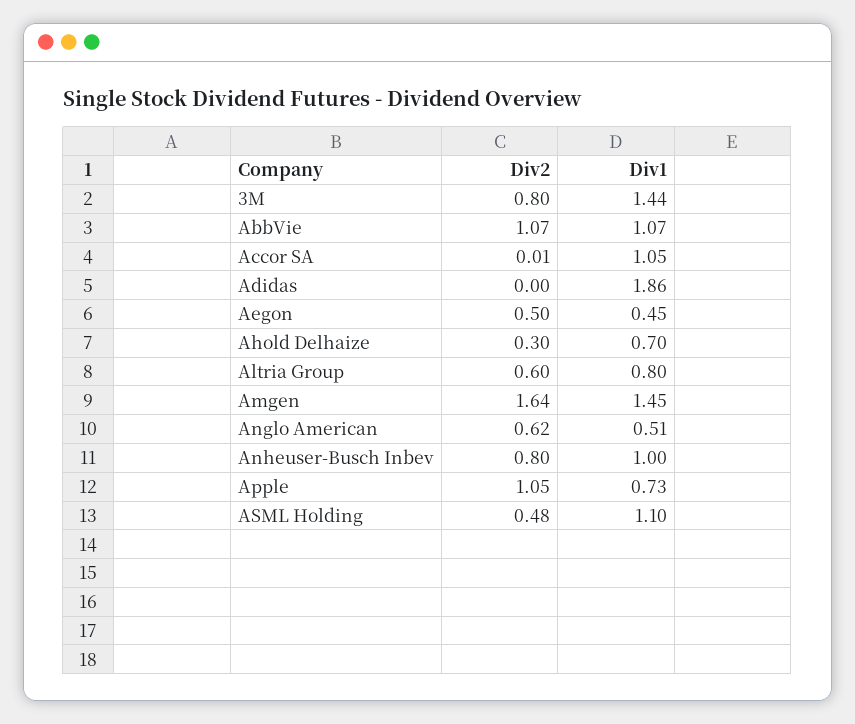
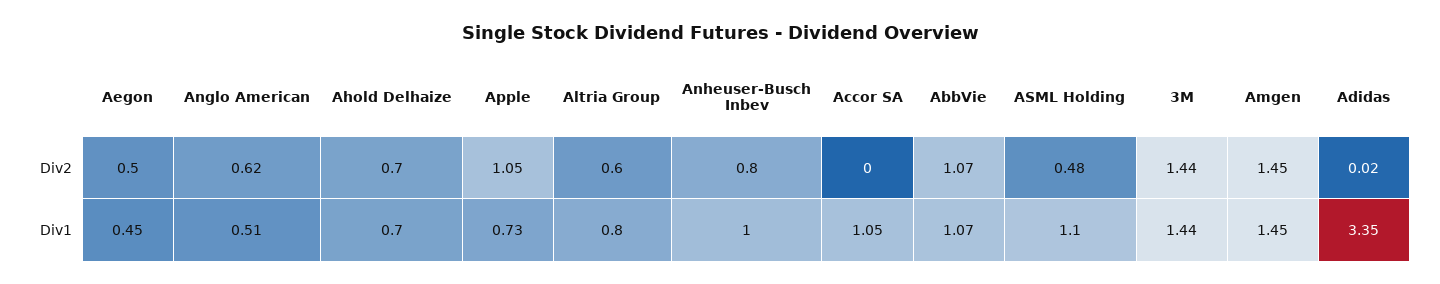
  {
    "Div2": {
-     "3M": 0.8,
+     "3M": 1.44,
      "AbbVie": 1.07,
-     "Accor SA": 0.01,
+     "Accor SA": 0,
-     "Adidas": 0,
+     "Adidas": 0.02,
      "Aegon": 0.5,
-     "Ahold Delhaize": 0.3,
+     "Ahold Delhaize": 0.7,
      "Altria Group": 0.6,
-     "Amgen": 1.64,
+     "Amgen": 1.45,
      "Anglo American": 0.62,
      "Anheuser-Busch Inbev": 0.8,
      "Apple": 1.05,
      "ASML Holding": 0.48
    },
    "Div1": {
      "3M": 1.44,
      "AbbVie": 1.07,
      "Accor SA": 1.05,
-     "Adidas": 1.86,
+     "Adidas": 3.35,
      "Aegon": 0.45,
      "Ahold Delhaize": 0.7,
      "Altria Group": 0.8,
      "Amgen": 1.45,
      "Anglo American": 0.51,
      "Anheuser-Busch Inbev": 1,
      "Apple": 0.73,
      "ASML Holding": 1.1
    }
  }

